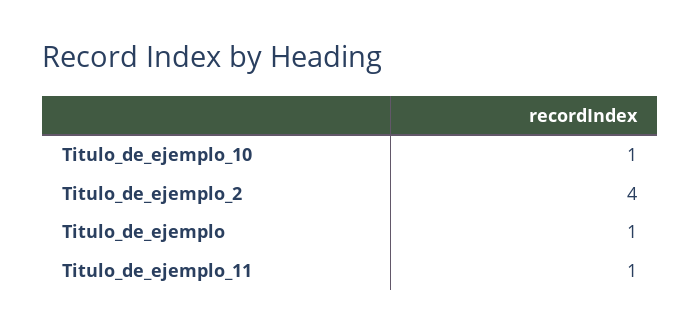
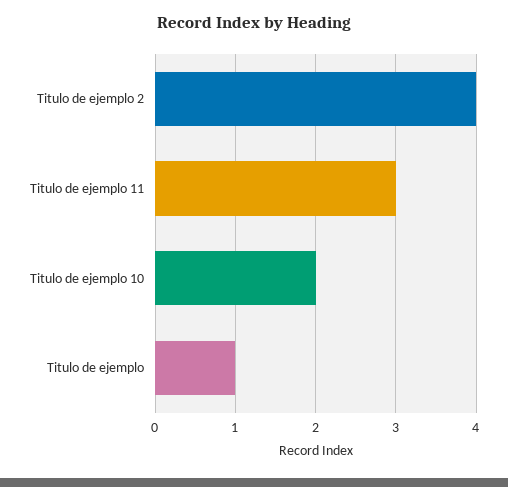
  {
-   "Titulo_de_ejemplo_10": 1,
+   "Titulo_de_ejemplo_10": 2,
    "Titulo_de_ejemplo_2": 4,
    "Titulo_de_ejemplo": 1,
-   "Titulo_de_ejemplo_11": 1
+   "Titulo_de_ejemplo_11": 3
  }

